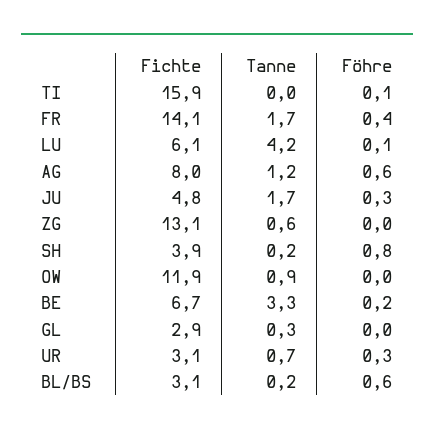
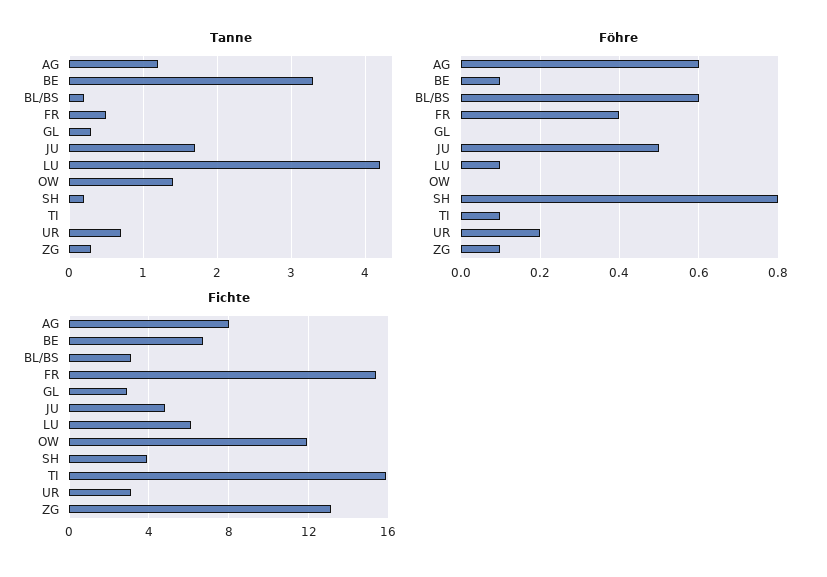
  {
    "Fichte": {
      "TI": 15.9,
-     "FR": 14.1,
+     "FR": 15.5,
      "LU": 6.1,
      "AG": 8,
      "JU": 4.8,
      "ZG": 13.1,
      "SH": 3.9,
      "OW": 11.9,
      "BE": 6.7,
      "GL": 2.9,
      "UR": 3.1,
      "BL/BS": 3.1
    },
    "Tanne": {
      "TI": 0,
-     "FR": 1.7,
+     "FR": 0.5,
      "LU": 4.2,
      "AG": 1.2,
      "JU": 1.7,
-     "ZG": 0.6,
+     "ZG": 0.3,
      "SH": 0.2,
-     "OW": 0.9,
+     "OW": 1.4,
      "BE": 3.3,
      "GL": 0.3,
      "UR": 0.7,
      "BL/BS": 0.2
    },
    "Föhre": {
      "TI": 0.1,
      "FR": 0.4,
      "LU": 0.1,
      "AG": 0.6,
-     "JU": 0.3,
+     "JU": 0.5,
-     "ZG": 0,
+     "ZG": 0.1,
      "SH": 0.8,
      "OW": 0,
-     "BE": 0.2,
+     "BE": 0.1,
      "GL": 0,
-     "UR": 0.3,
+     "UR": 0.2,
      "BL/BS": 0.6
    }
  }

